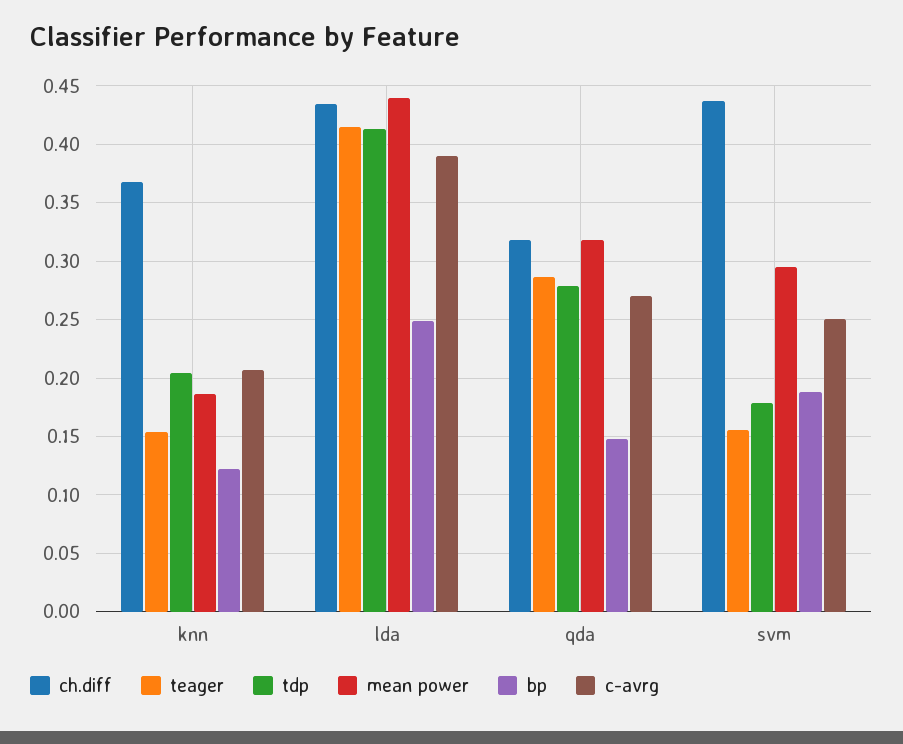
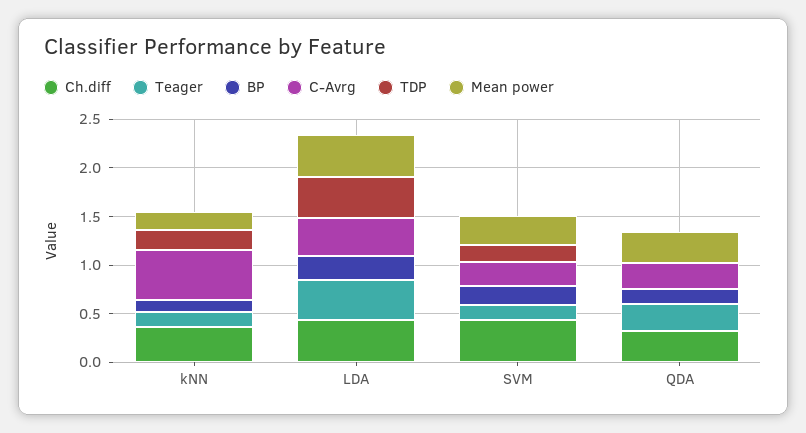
  {
    "ch.diff": {
      "knn": 0.37,
      "lda": 0.43,
      "qda": 0.32,
      "svm": 0.44
    },
    "teager": {
      "knn": 0.15,
      "lda": 0.41,
      "qda": 0.29,
      "svm": 0.16
    },
    "tdp": {
      "knn": 0.2,
      "lda": 0.41,
-     "qda": 0.28,
+     "qda": 0,
      "svm": 0.18
    },
    "mean power": {
      "knn": 0.19,
      "lda": 0.44,
      "qda": 0.32,
      "svm": 0.3
    },
    "bp": {
      "knn": 0.12,
      "lda": 0.25,
      "qda": 0.15,
      "svm": 0.19
    },
    "c-avrg": {
-     "knn": 0.21,
+     "knn": 0.5,
      "lda": 0.39,
      "qda": 0.27,
      "svm": 0.25
    }
  }

